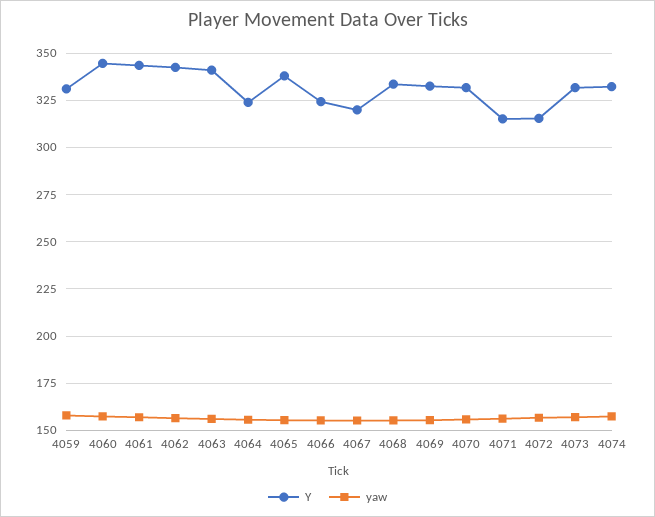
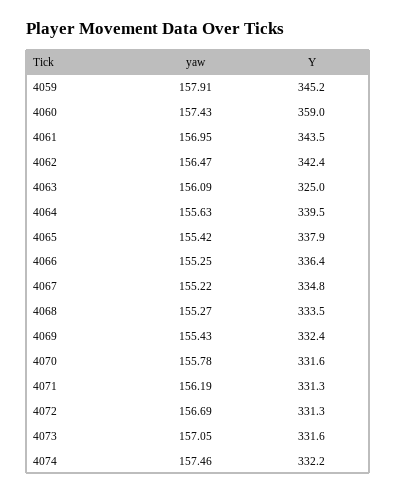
  {
    "Y": {
-     "4059": 330,
+     "4059": 345.2,
-     "4060": 345,
+     "4060": 359,
      "4061": 343.5,
      "4062": 342.4,
-     "4063": 340,
+     "4063": 325,
-     "4064": 325,
+     "4064": 339.5,
      "4065": 337.9,
-     "4066": 325,
+     "4066": 336.4,
-     "4067": 320,
+     "4067": 334.8,
      "4068": 333.5,
      "4069": 332.4,
      "4070": 331.6,
-     "4071": 315,
+     "4071": 331.3,
-     "4072": 315,
+     "4072": 331.3,
      "4073": 331.6,
      "4074": 332.2
    },
    "yaw": {
      "4059": 157.91,
      "4060": 157.43,
      "4061": 156.95,
      "4062": 156.47,
      "4063": 156.09,
      "4064": 155.63,
      "4065": 155.42,
      "4066": 155.25,
      "4067": 155.22,
      "4068": 155.27,
      "4069": 155.43,
      "4070": 155.78,
      "4071": 156.19,
      "4072": 156.69,
      "4073": 157.05,
      "4074": 157.46
    }
  }

